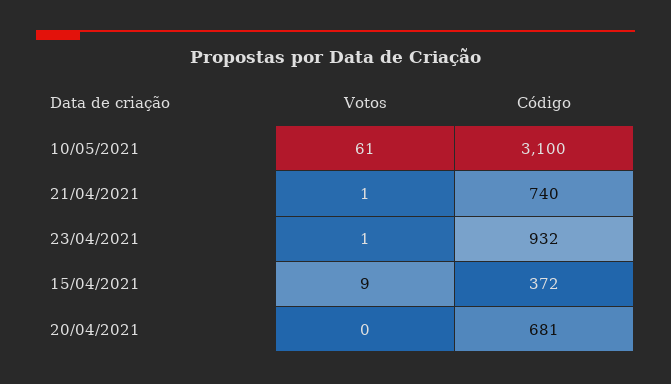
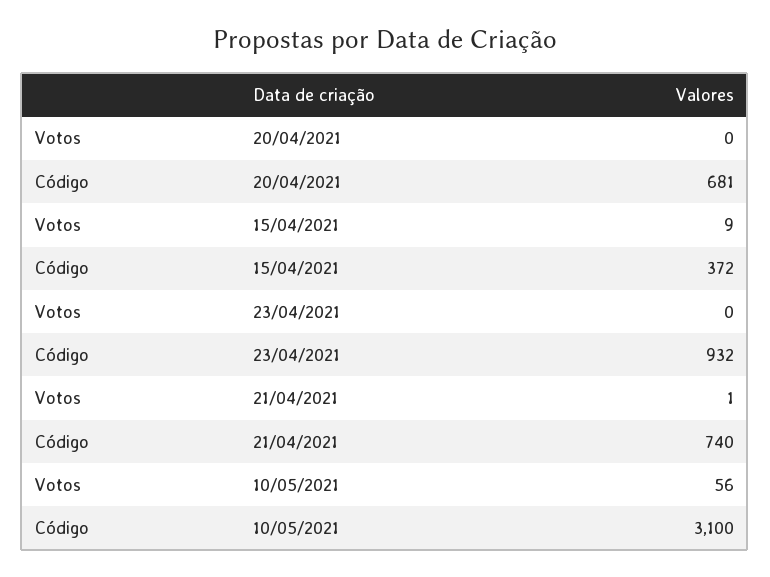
  {
    "Votos": {
-     "10/05/2021": 61,
+     "10/05/2021": 56,
      "21/04/2021": 1,
-     "23/04/2021": 1,
+     "23/04/2021": 0,
      "15/04/2021": 9,
      "20/04/2021": 0
    },
    "Código": {
      "10/05/2021": 3100,
      "21/04/2021": 740,
      "23/04/2021": 932,
      "15/04/2021": 372,
      "20/04/2021": 681
    }
  }

